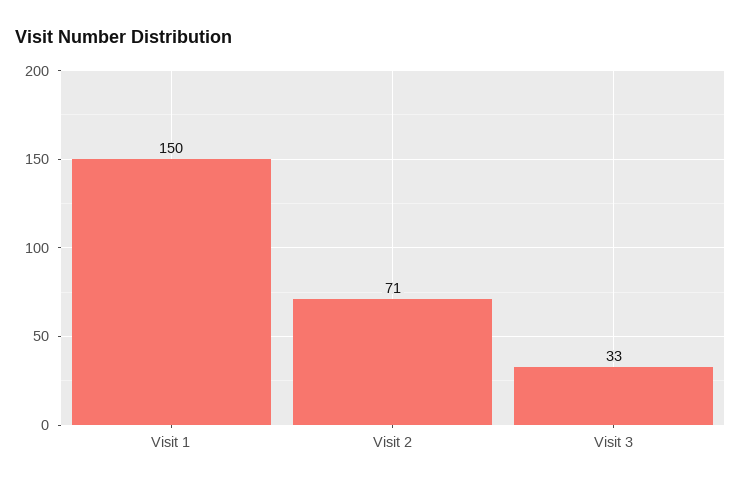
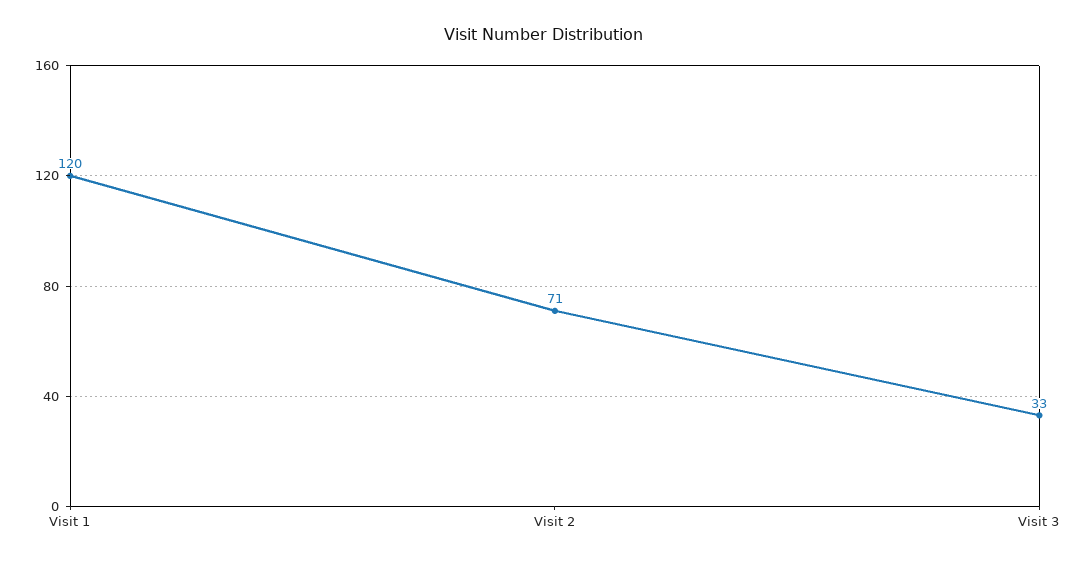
  {
-   "Visit 1": 150,
+   "Visit 1": 120,
    "Visit 2": 71,
    "Visit 3": 33
  }

